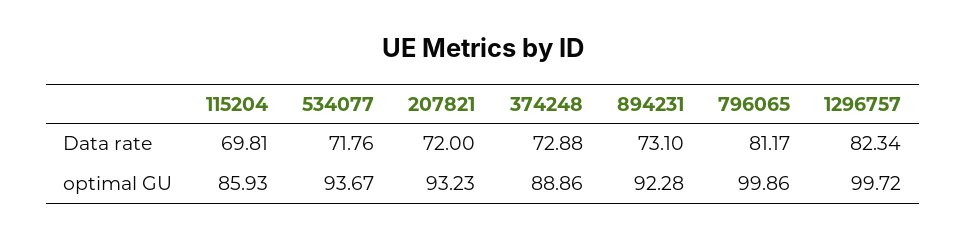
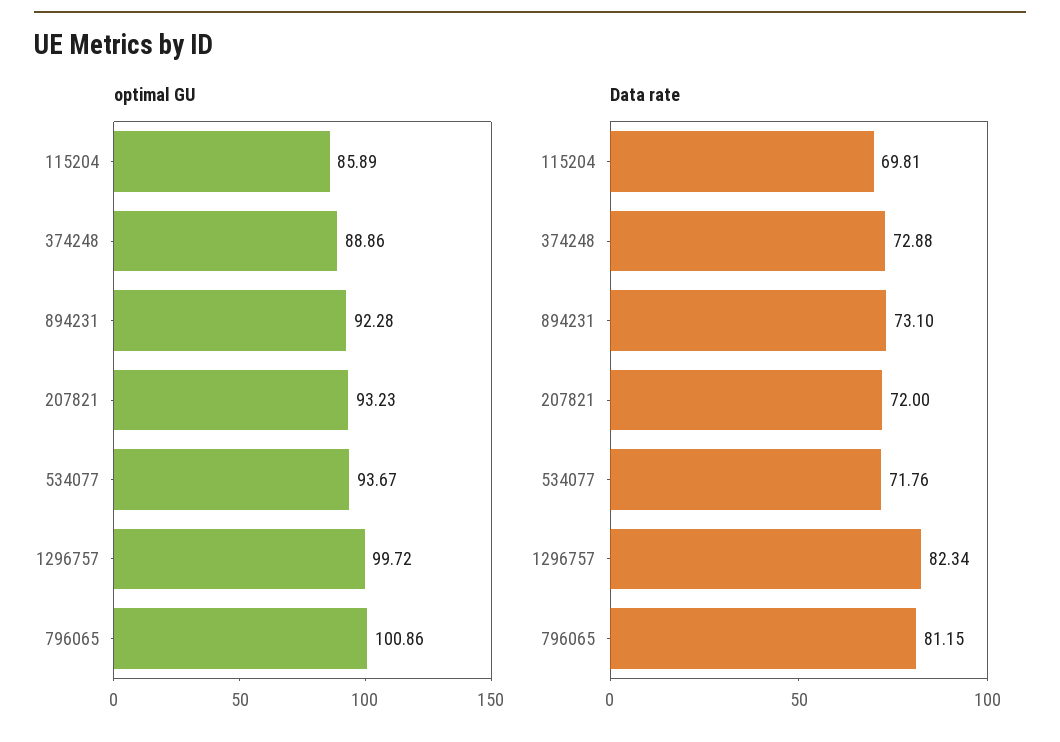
  {
    "Data rate": {
      "115204": 69.81,
      "534077": 71.76,
      "207821": 72,
      "374248": 72.88,
      "894231": 73.1,
-     "796065": 81.17,
+     "796065": 81.15,
      "1296757": 82.34
    },
    "optimal GU": {
-     "115204": 85.93,
+     "115204": 85.89,
      "534077": 93.67,
      "207821": 93.23,
      "374248": 88.86,
      "894231": 92.28,
-     "796065": 99.86,
+     "796065": 100.86,
      "1296757": 99.72
    }
  }

